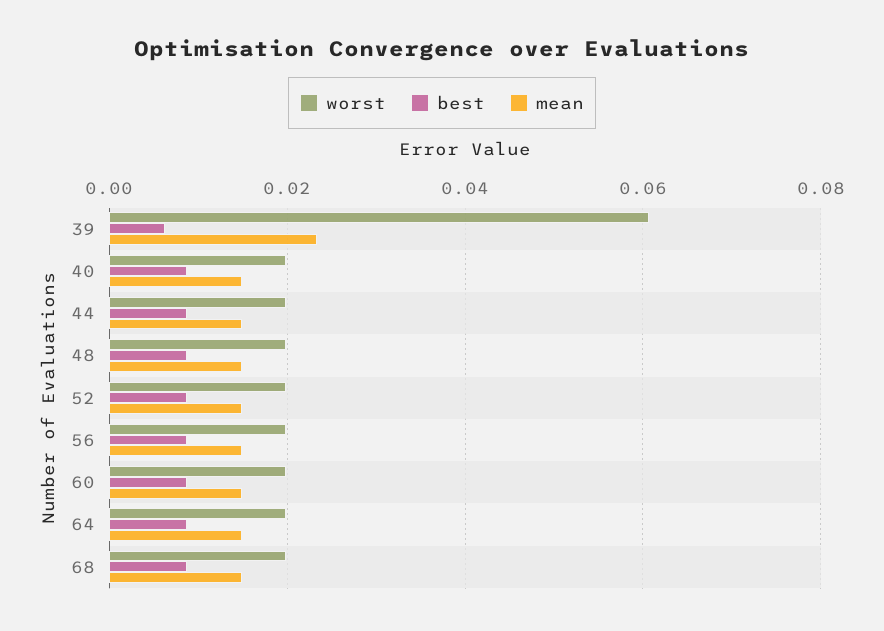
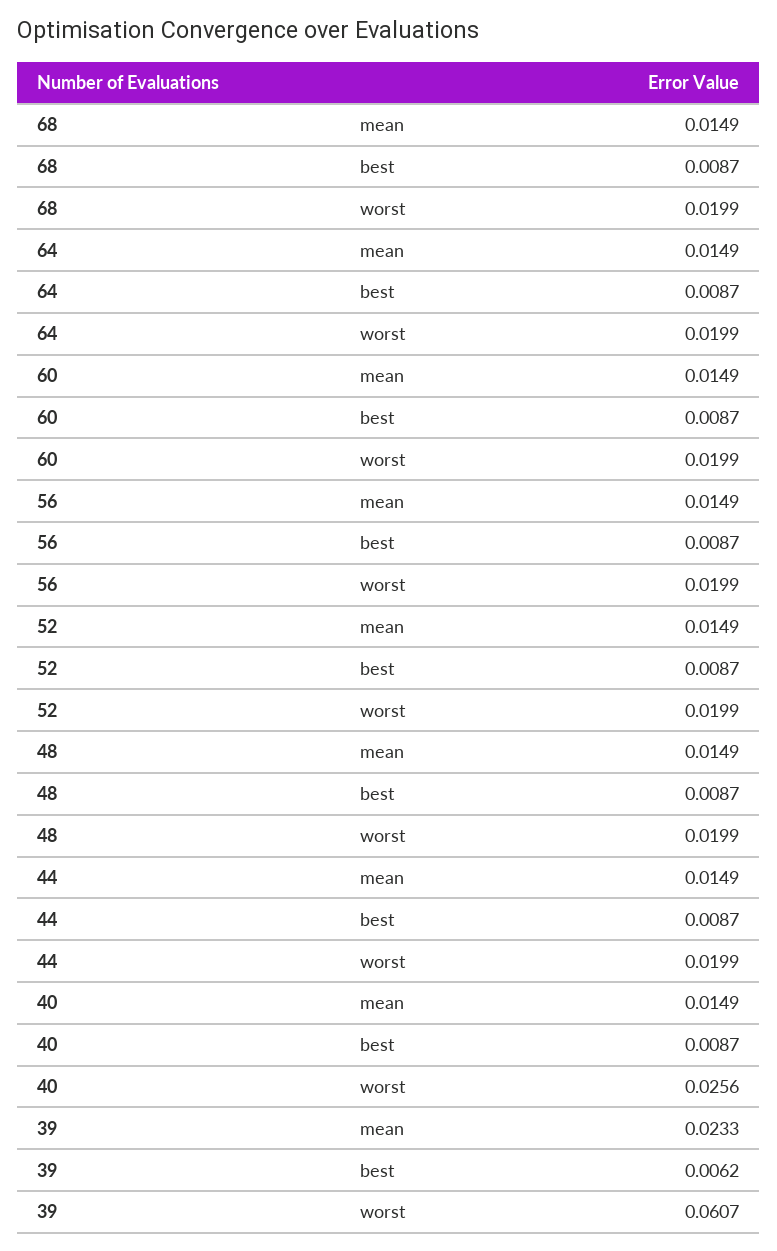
  {
    "worst": {
      "39": 0.0607,
-     "40": 0.02,
+     "40": 0.0256,
      "44": 0.0199,
      "48": 0.0199,
      "52": 0.0199,
      "56": 0.0199,
      "60": 0.0199,
      "64": 0.0199,
      "68": 0.0199
    },
    "best": {
      "39": 0.0062,
      "40": 0.0087,
      "44": 0.0087,
      "48": 0.0087,
      "52": 0.0087,
      "56": 0.0087,
      "60": 0.0087,
      "64": 0.0087,
      "68": 0.0087
    },
    "mean": {
      "39": 0.0233,
      "40": 0.0149,
      "44": 0.0149,
      "48": 0.0149,
      "52": 0.0149,
      "56": 0.0149,
      "60": 0.0149,
      "64": 0.0149,
      "68": 0.0149
    }
  }

